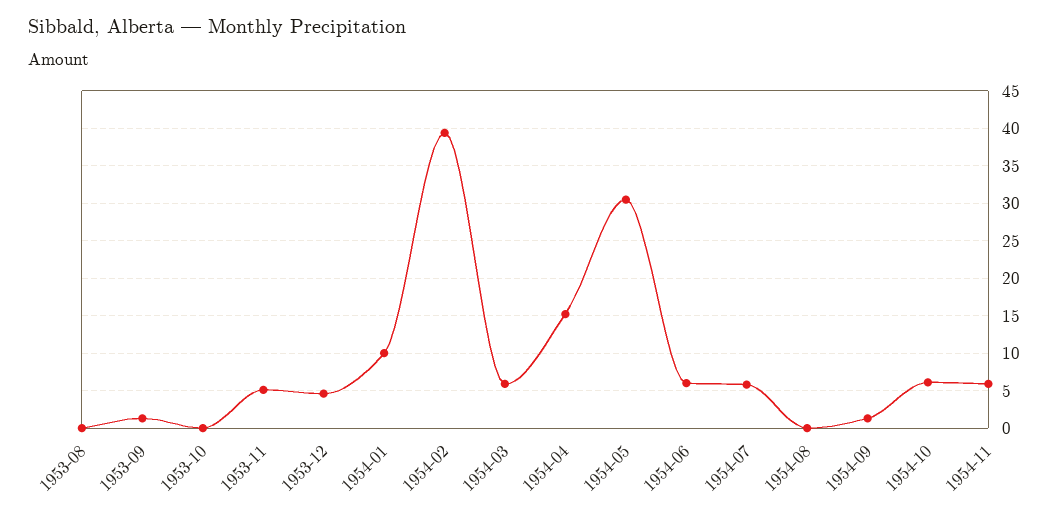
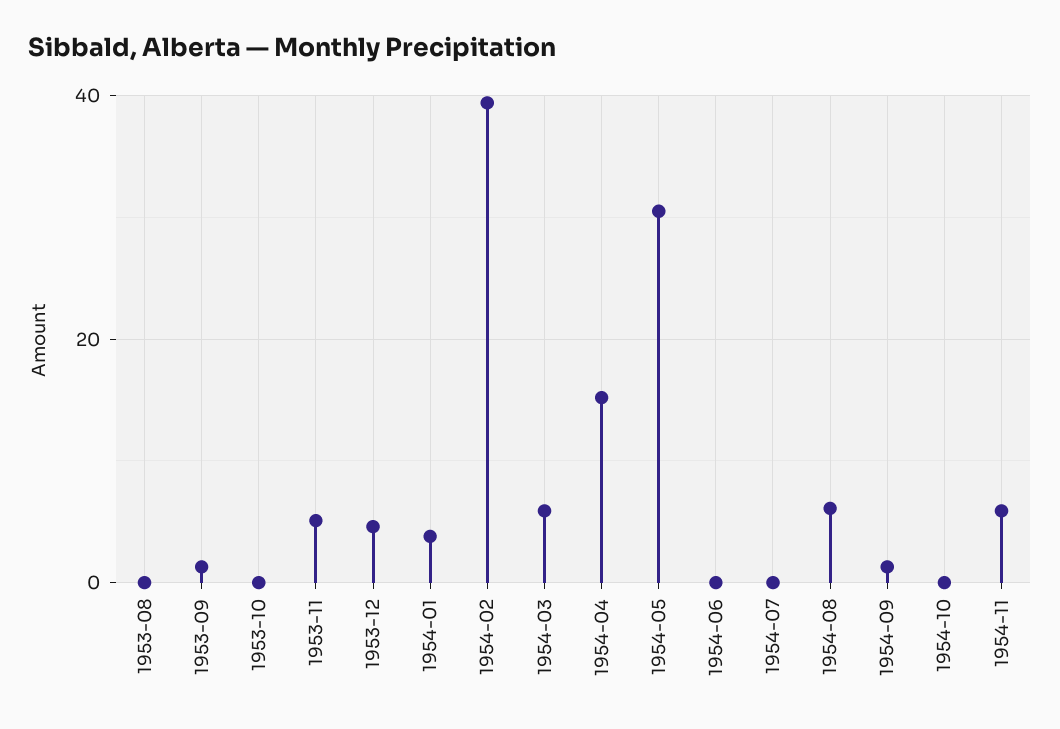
  {
    "1953-08": 0,
    "1953-09": 1,
    "1953-10": 0,
    "1953-11": 5,
    "1953-12": 5,
-   "1954-01": 10,
+   "1954-01": 4,
    "1954-02": 39,
    "1954-03": 6,
    "1954-04": 15,
    "1954-05": 31,
-   "1954-06": 6,
+   "1954-06": 0,
-   "1954-07": 6,
+   "1954-07": 0,
-   "1954-08": 0,
+   "1954-08": 6,
    "1954-09": 1,
-   "1954-10": 6,
+   "1954-10": 0,
    "1954-11": 6
  }

